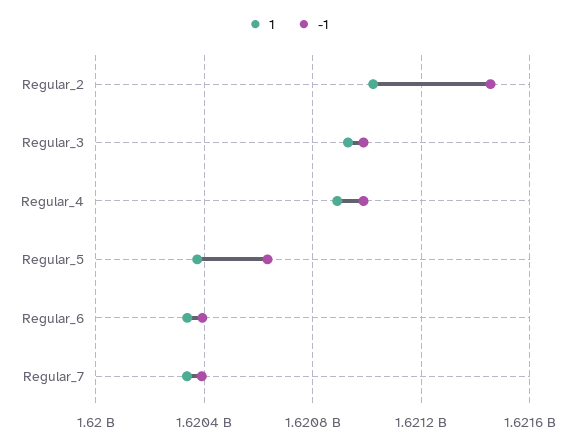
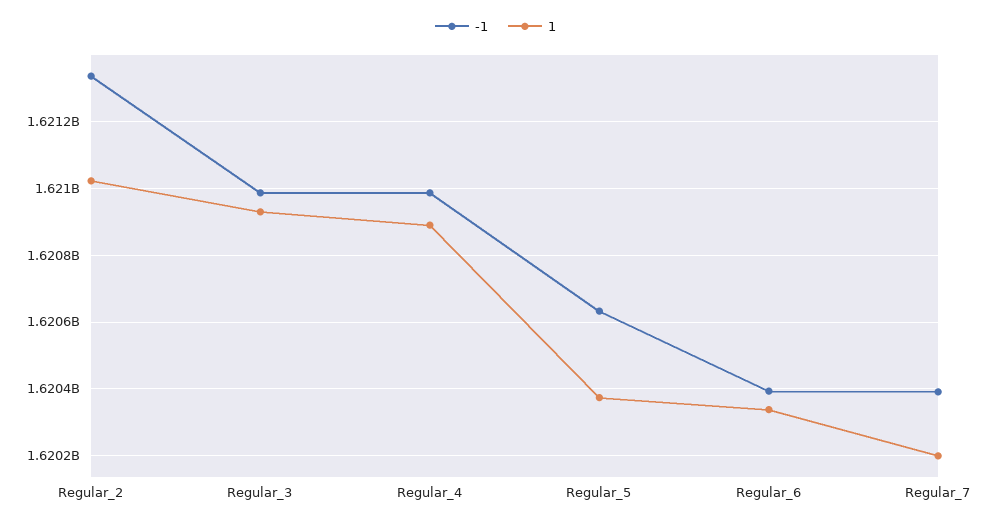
  {
    "1": {
      "Regular_2": 1621020000,
      "Regular_3": 1620920000,
      "Regular_4": 1620900000,
      "Regular_5": 1620380000,
      "Regular_6": 1620340000,
-     "Regular_7": 1620350000
+     "Regular_7": 1620200000
    },
    "-1": {
-     "Regular_2": 1621450000,
+     "Regular_2": 1621340000,
      "Regular_3": 1620980000,
      "Regular_4": 1620980000,
      "Regular_5": 1620640000,
      "Regular_6": 1620400000,
      "Regular_7": 1620400000
    }
  }

